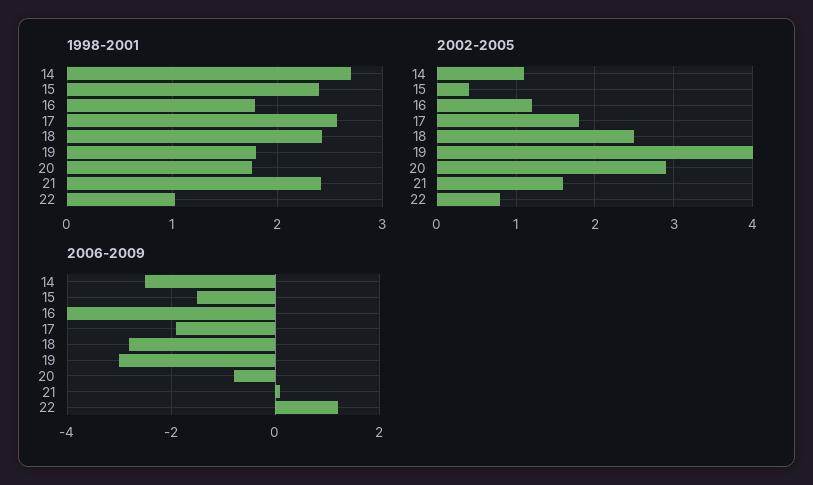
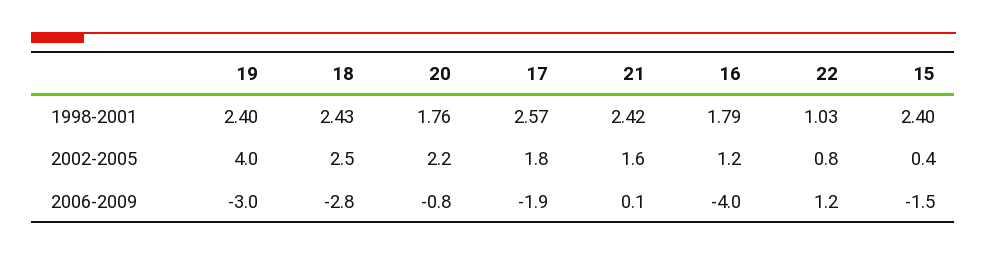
  {
    "1998-2001": {
-     "14": 2.7,
      "15": 2.4,
      "16": 1.79,
      "17": 2.57,
      "18": 2.43,
-     "19": 1.8,
+     "19": 2.4,
      "20": 1.76,
      "21": 2.42,
      "22": 1.03
    },
    "2002-2005": {
-     "14": 1.1,
      "15": 0.4,
      "16": 1.2,
      "17": 1.8,
      "18": 2.5,
      "19": 4,
-     "20": 2.9,
+     "20": 2.2,
      "21": 1.6,
      "22": 0.8
    },
    "2006-2009": {
-     "14": -2.5,
      "15": -1.5,
      "16": -4,
      "17": -1.9,
      "18": -2.8,
      "19": -3,
      "20": -0.8,
      "21": 0.1,
      "22": 1.2
    }
  }

